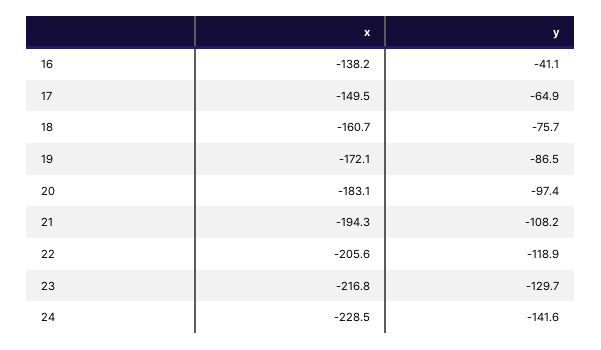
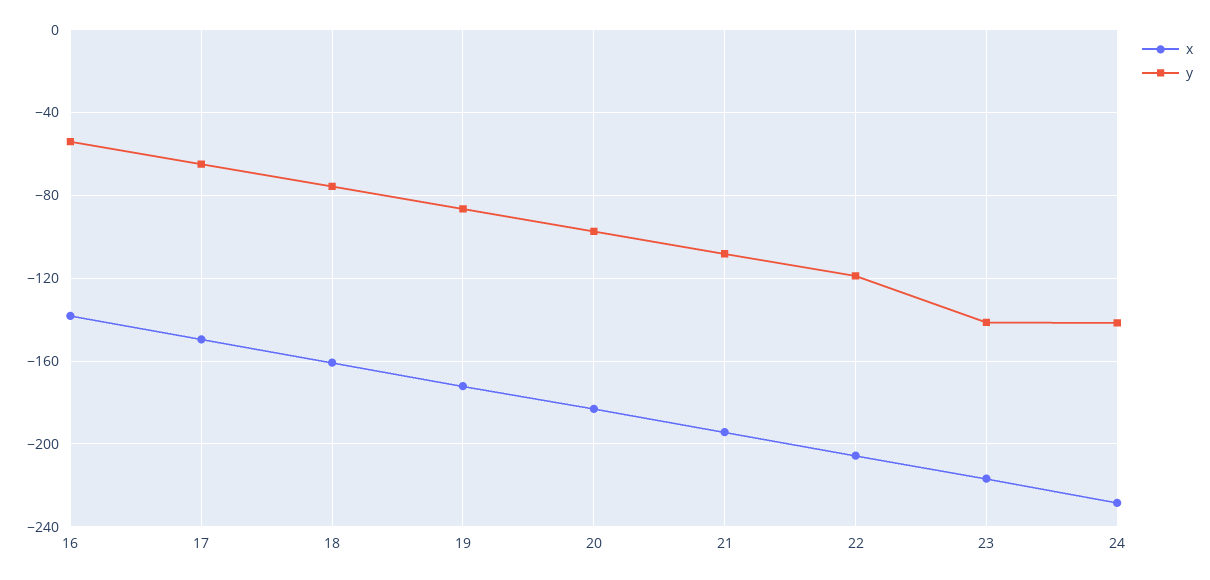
  {
    "x": {
      "16": -138.2,
      "17": -149.5,
      "18": -160.7,
      "19": -172.1,
      "20": -183.1,
      "21": -194.3,
      "22": -205.6,
      "23": -216.8,
      "24": -228.5
    },
    "y": {
-     "16": -41.1,
+     "16": -55,
      "17": -64.9,
      "18": -75.7,
      "19": -86.5,
      "20": -97.4,
      "21": -108.2,
      "22": -118.9,
-     "23": -129.7,
+     "23": -140,
      "24": -141.6
    }
  }

